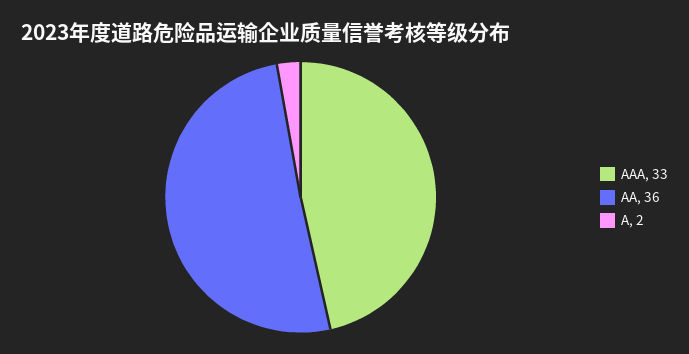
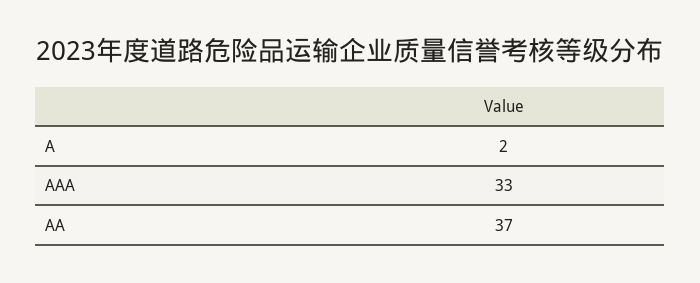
  {
    "AAA": 33,
-   "AA": 36,
+   "AA": 37,
    "A": 2
  }

